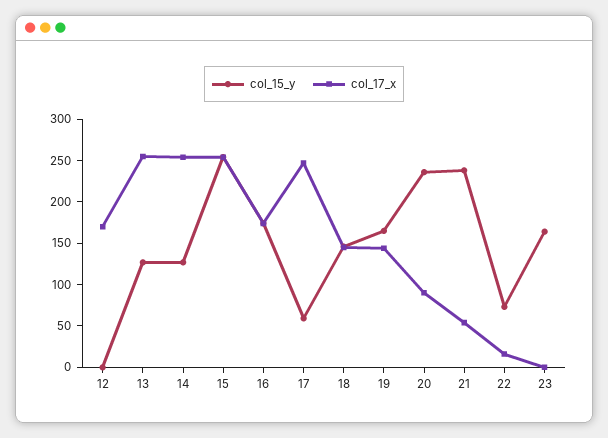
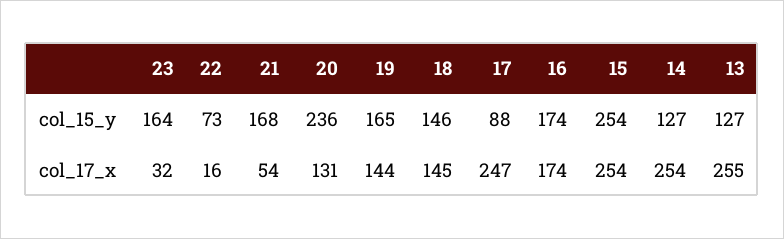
  {
    "col_15_y": {
-     "12": 0,
      "13": 127,
      "14": 127,
      "15": 254,
      "16": 174,
-     "17": 60,
+     "17": 88,
      "18": 146,
      "19": 165,
      "20": 236,
-     "21": 240,
+     "21": 168,
      "22": 73,
      "23": 164
    },
    "col_17_x": {
-     "12": 170,
      "13": 255,
      "14": 254,
      "15": 254,
      "16": 174,
      "17": 247,
      "18": 145,
      "19": 144,
-     "20": 90,
+     "20": 131,
      "21": 54,
      "22": 16,
-     "23": 0
+     "23": 32
    }
  }

